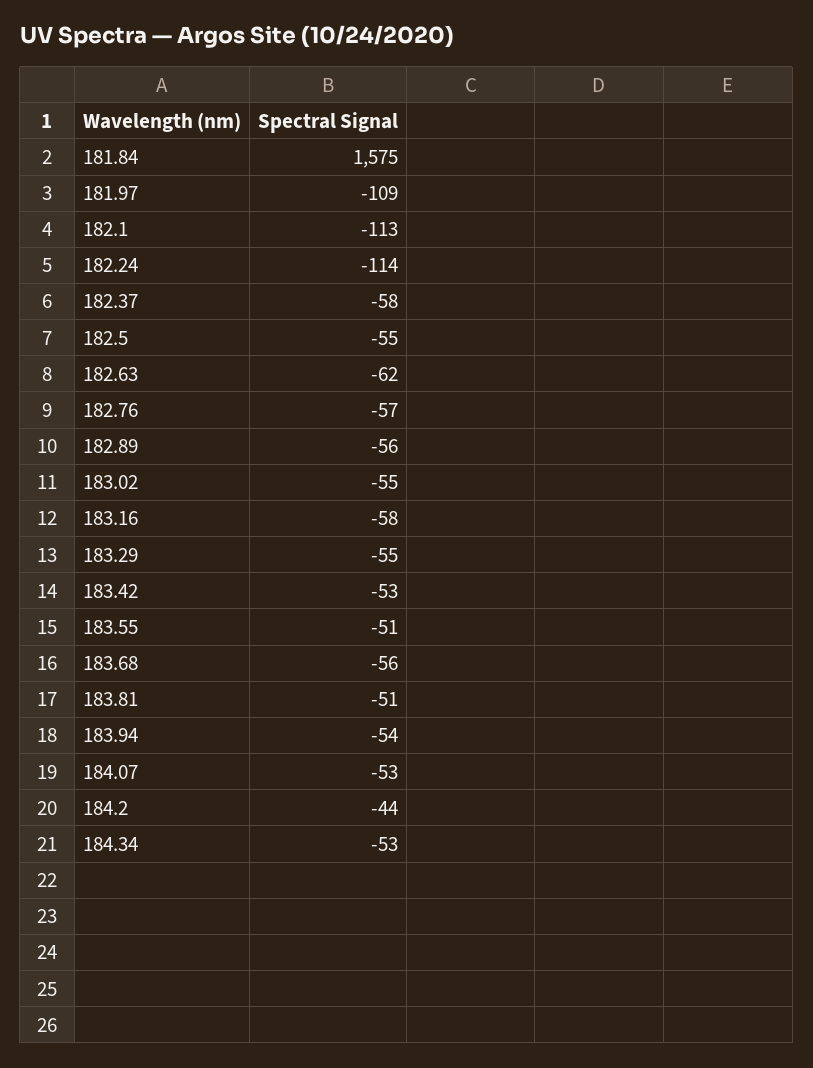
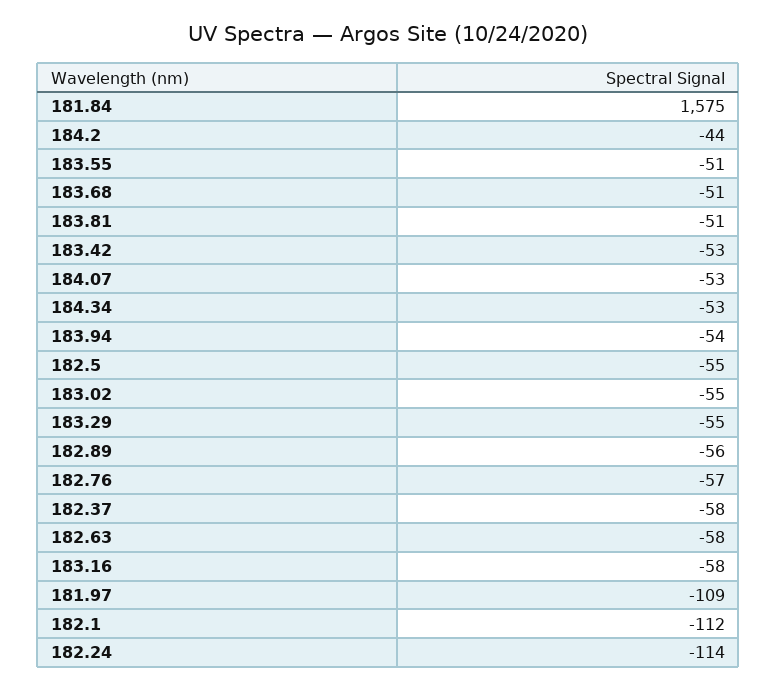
  {
    "181.84": 1575,
    "181.97": -109,
-   "182.1": -113,
+   "182.1": -112,
    "182.24": -114,
    "182.37": -58,
    "182.5": -55,
-   "182.63": -62,
+   "182.63": -58,
    "182.76": -57,
    "182.89": -56,
    "183.02": -55,
    "183.16": -58,
    "183.29": -55,
    "183.42": -53,
    "183.55": -51,
-   "183.68": -56,
+   "183.68": -51,
    "183.81": -51,
    "183.94": -54,
    "184.07": -53,
    "184.2": -44,
    "184.34": -53
  }

